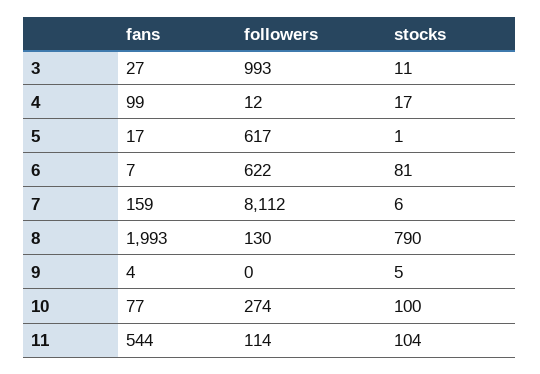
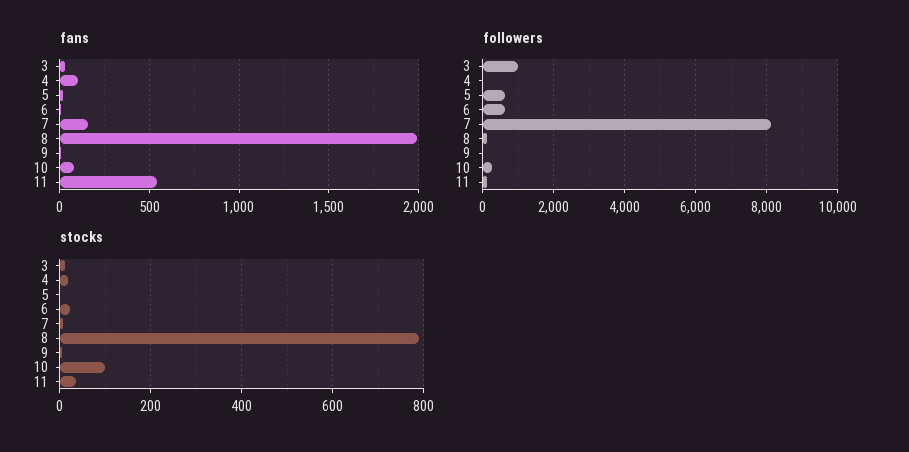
  {
    "fans": {
      "3": 27,
      "4": 99,
      "5": 17,
      "6": 7,
      "7": 159,
      "8": 1993,
      "9": 4,
      "10": 77,
      "11": 544
    },
    "followers": {
      "3": 993,
      "4": 12,
      "5": 617,
      "6": 622,
      "7": 8112,
      "8": 130,
      "9": 0,
      "10": 274,
      "11": 114
    },
    "stocks": {
      "3": 11,
      "4": 17,
      "5": 1,
-     "6": 81,
+     "6": 20,
      "7": 6,
      "8": 790,
      "9": 5,
      "10": 100,
-     "11": 104
+     "11": 40
    }
  }

